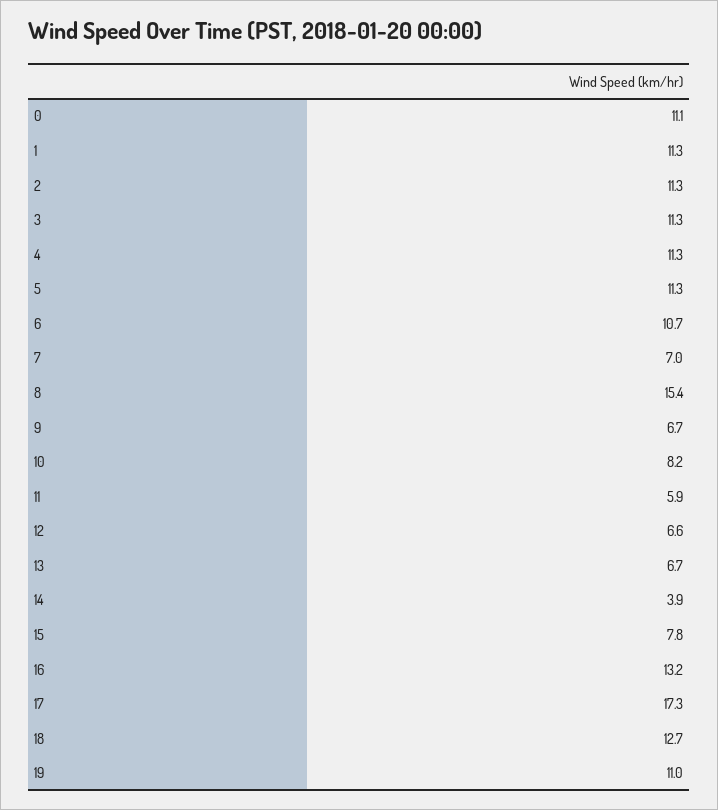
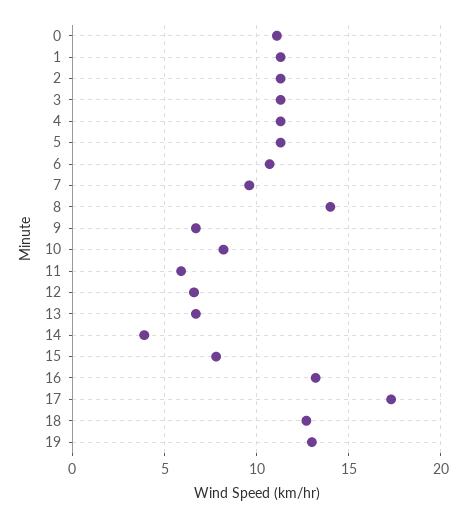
  {
    "0": 11.1,
    "1": 11.3,
    "2": 11.3,
    "3": 11.3,
    "4": 11.3,
    "5": 11.3,
    "6": 10.7,
-   "7": 7,
+   "7": 9.5,
-   "8": 15.4,
+   "8": 14,
    "9": 6.7,
    "10": 8.2,
    "11": 5.9,
    "12": 6.6,
    "13": 6.7,
    "14": 3.9,
    "15": 7.8,
    "16": 13.2,
    "17": 17.3,
    "18": 12.7,
-   "19": 11
+   "19": 13
  }

